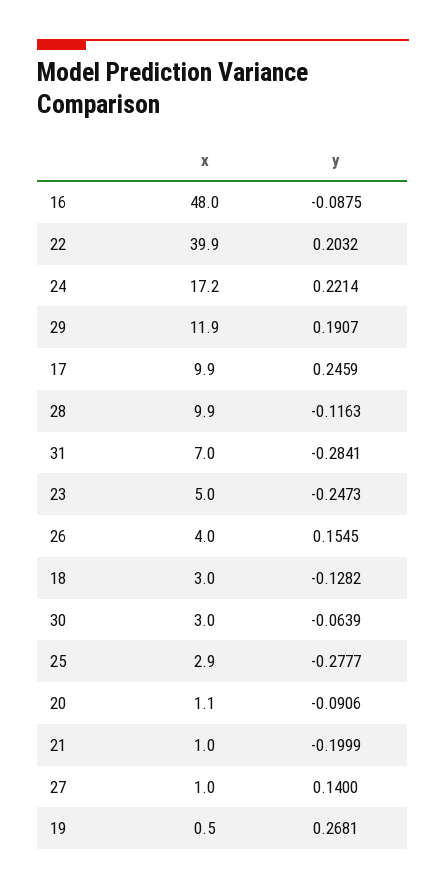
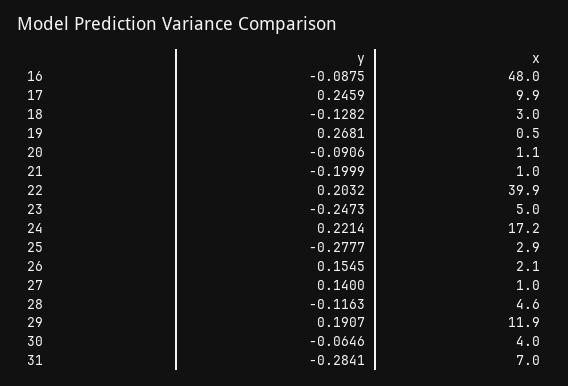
  {
    "x": {
      "16": 48,
      "22": 39.9,
      "24": 17.2,
      "29": 11.9,
      "17": 9.9,
-     "28": 9.9,
+     "28": 4.6,
      "31": 7,
      "23": 5,
-     "26": 4,
+     "26": 2.1,
      "18": 3,
-     "30": 3,
+     "30": 4,
      "25": 2.9,
      "20": 1.1,
      "21": 1,
      "27": 1,
      "19": 0.5
    },
    "y": {
      "16": -0.0875,
      "22": 0.2032,
      "24": 0.2214,
      "29": 0.1907,
      "17": 0.2459,
      "28": -0.1163,
      "31": -0.2841,
      "23": -0.2473,
      "26": 0.1545,
      "18": -0.1282,
-     "30": -0.0639,
+     "30": -0.0646,
      "25": -0.2777,
      "20": -0.0906,
      "21": -0.1999,
      "27": 0.14,
      "19": 0.2681
    }
  }

